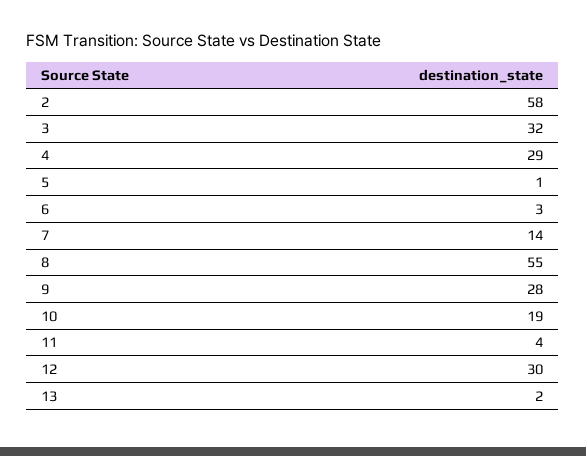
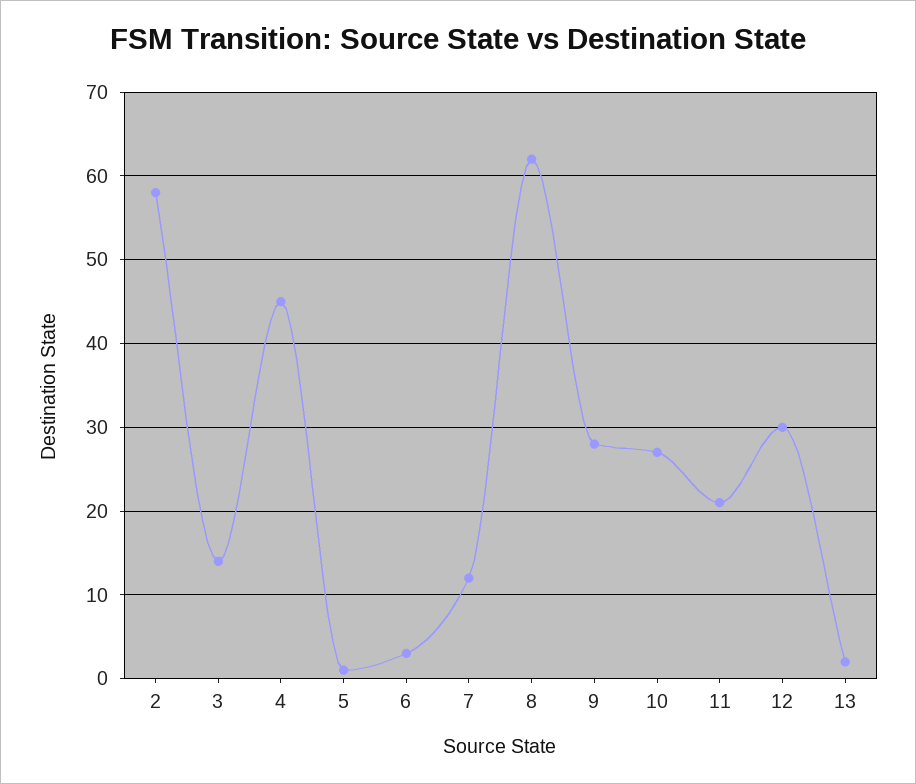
  {
    "2": 58,
-   "3": 32,
+   "3": 14,
-   "4": 29,
+   "4": 45,
    "5": 1,
    "6": 3,
-   "7": 14,
+   "7": 12,
-   "8": 55,
+   "8": 62,
    "9": 28,
-   "10": 19,
+   "10": 27,
-   "11": 4,
+   "11": 21,
    "12": 30,
    "13": 2
  }

